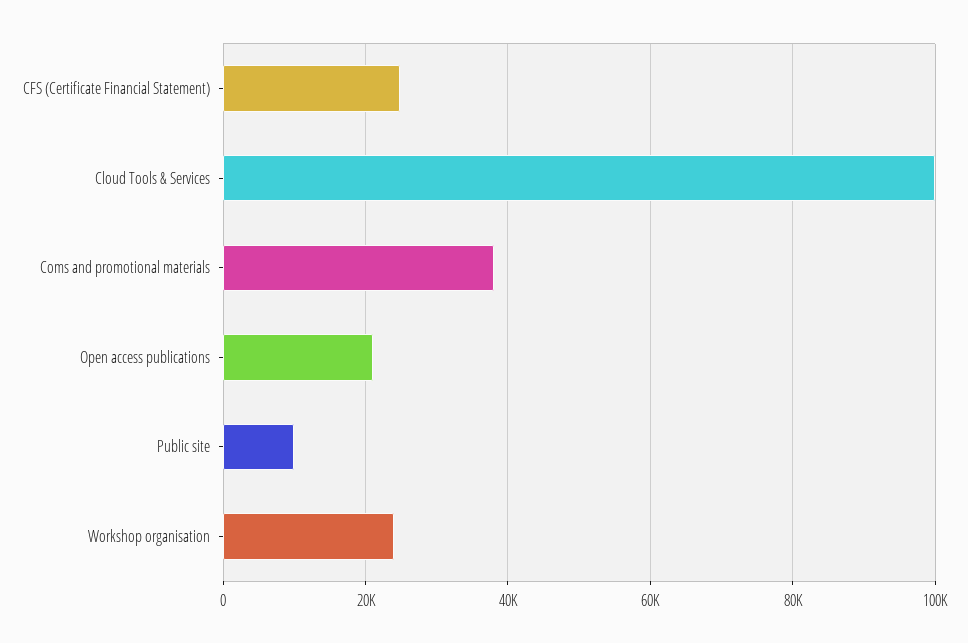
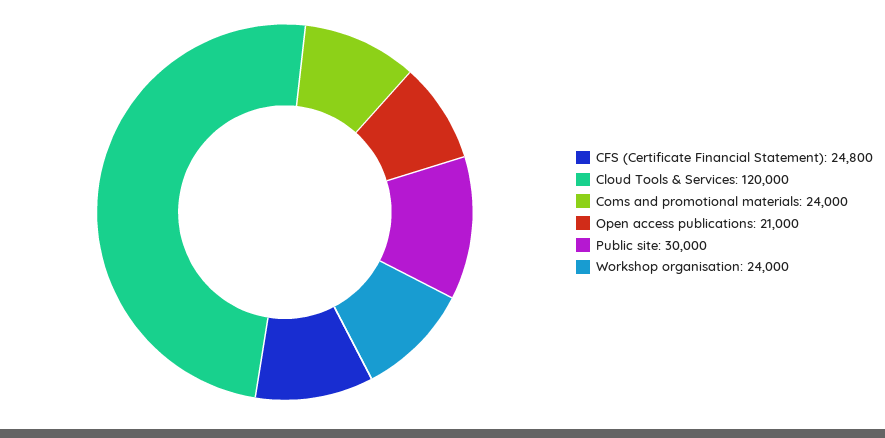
  {
    "CFS (Certificate Financial Statement)": 24800,
-   "Cloud Tools & Services": 100000,
+   "Cloud Tools & Services": 120000,
-   "Coms and promotional materials": 38000,
+   "Coms and promotional materials": 24000,
    "Open access publications": 21000,
-   "Public site": 10000,
+   "Public site": 30000,
    "Workshop organisation": 24000
  }

